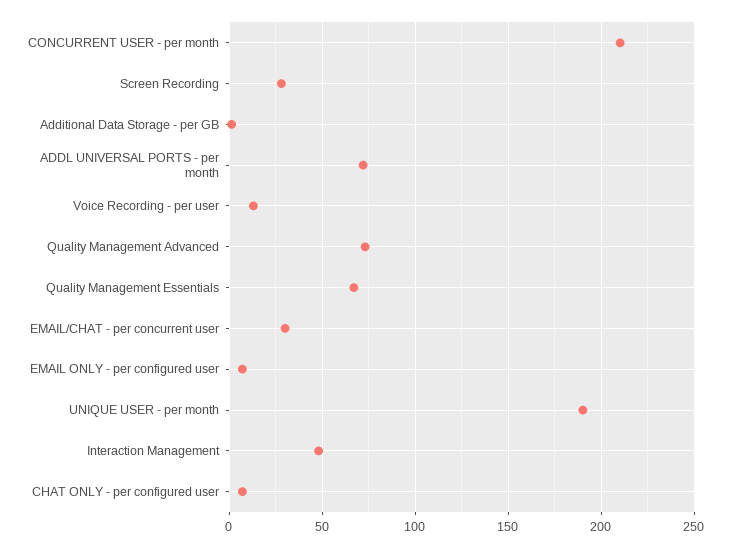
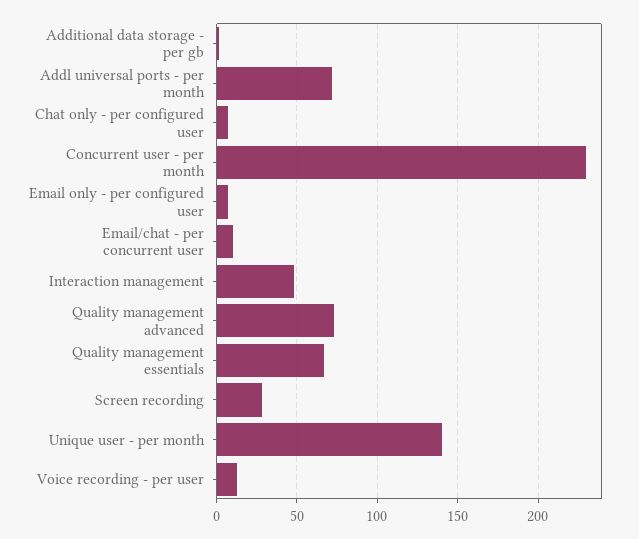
  {
-   "CONCURRENT USER - per month": 210,
+   "CONCURRENT USER - per month": 230,
    "Screen Recording": 30,
    "Additional Data Storage - per GB": 0,
    "ADDL UNIVERSAL PORTS - per month": 70,
    "Voice Recording - per user": 15,
    "Quality Management Advanced": 75,
    "Quality Management Essentials": 65,
-   "EMAIL/CHAT - per concurrent user": 30,
+   "EMAIL/CHAT - per concurrent user": 10,
    "EMAIL ONLY - per configured user": 5,
-   "UNIQUE USER - per month": 190,
+   "UNIQUE USER - per month": 140,
    "Interaction Management": 50,
    "CHAT ONLY - per configured user": 5
  }

